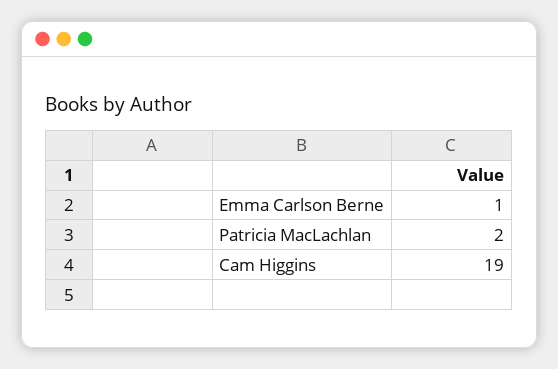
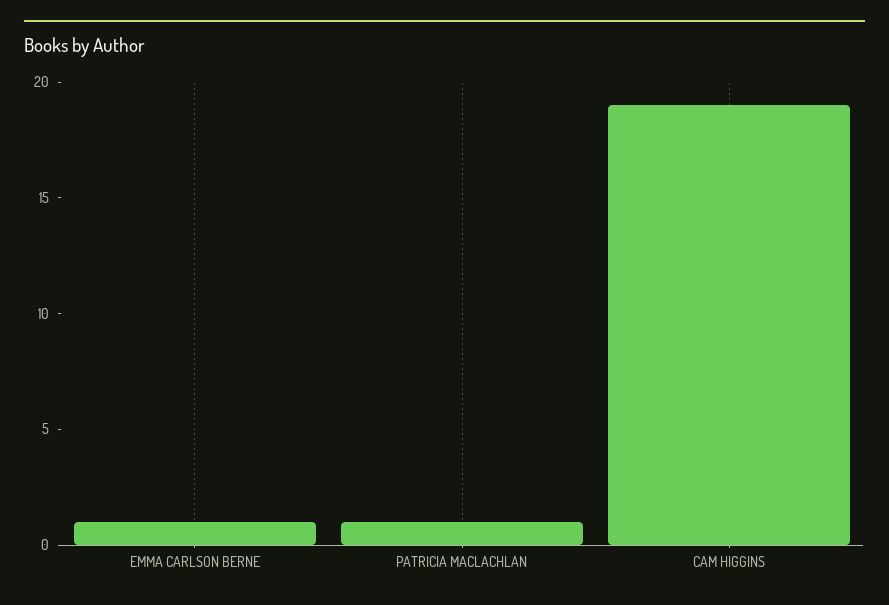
  {
    "Emma Carlson Berne": 1,
-   "Patricia MacLachlan": 2,
+   "Patricia MacLachlan": 1,
    "Cam Higgins": 19
  }

